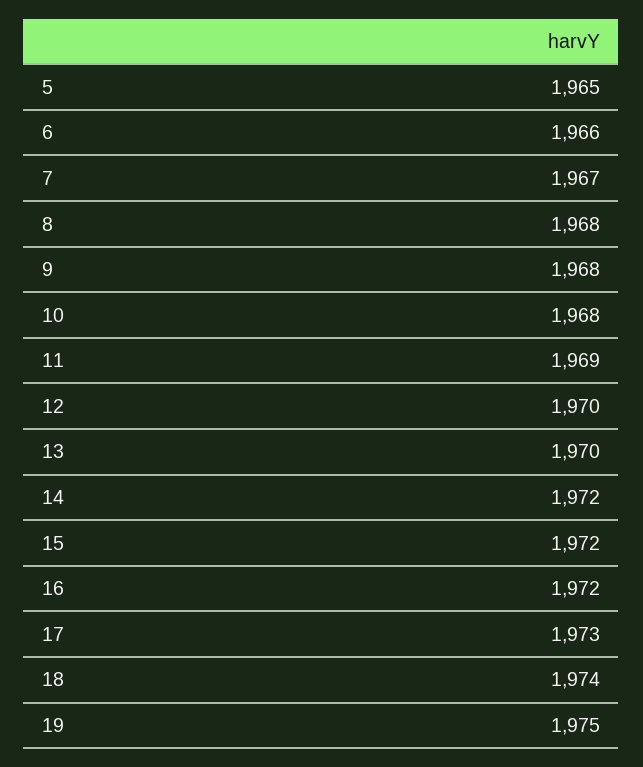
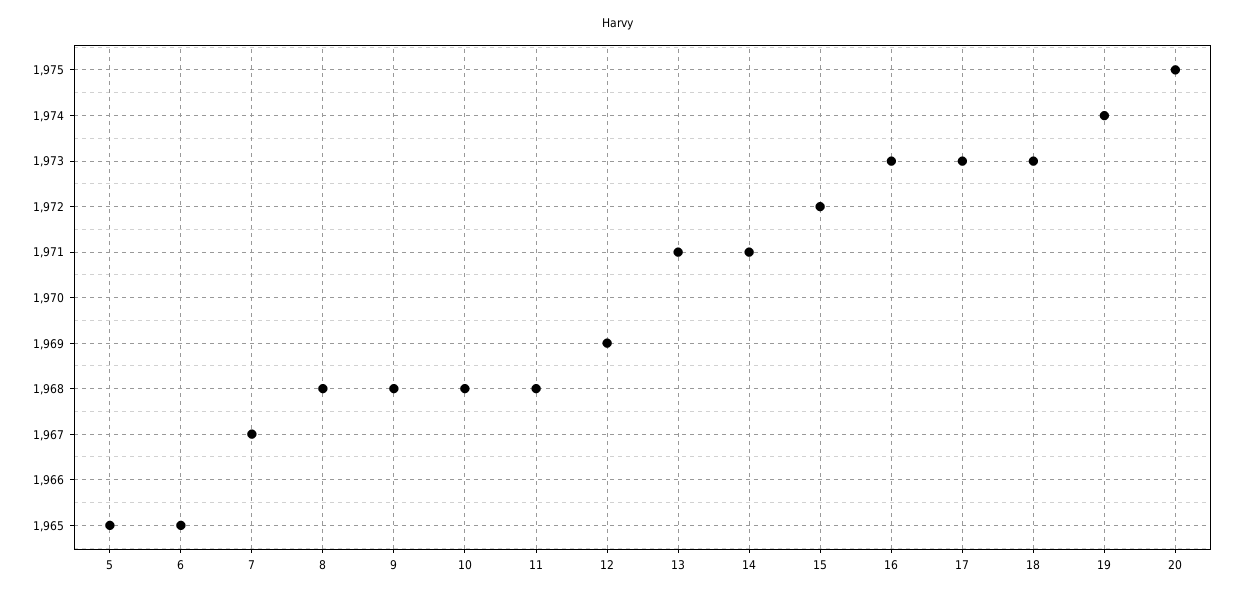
  {
    "5": 1965,
-   "6": 1966,
+   "6": 1965,
    "7": 1967,
    "8": 1968,
    "9": 1968,
    "10": 1968,
-   "11": 1969,
+   "11": 1968,
-   "12": 1970,
+   "12": 1969,
-   "13": 1970,
+   "13": 1971,
-   "14": 1972,
+   "14": 1971,
    "15": 1972,
-   "16": 1972,
+   "16": 1973,
    "17": 1973,
-   "18": 1974,
+   "18": 1973,
-   "19": 1975
+   "19": 1974,
+   "20": 1975
  }

